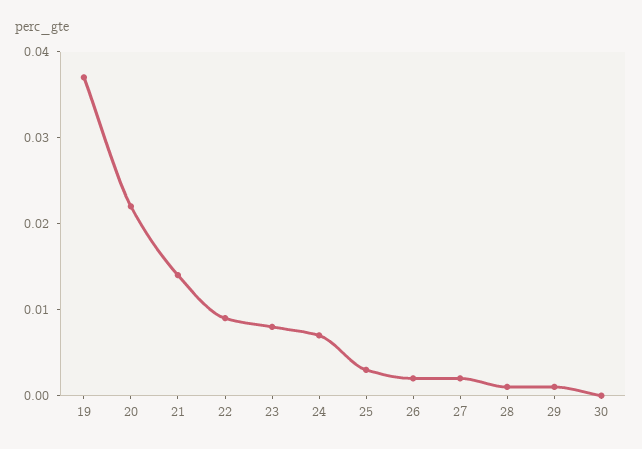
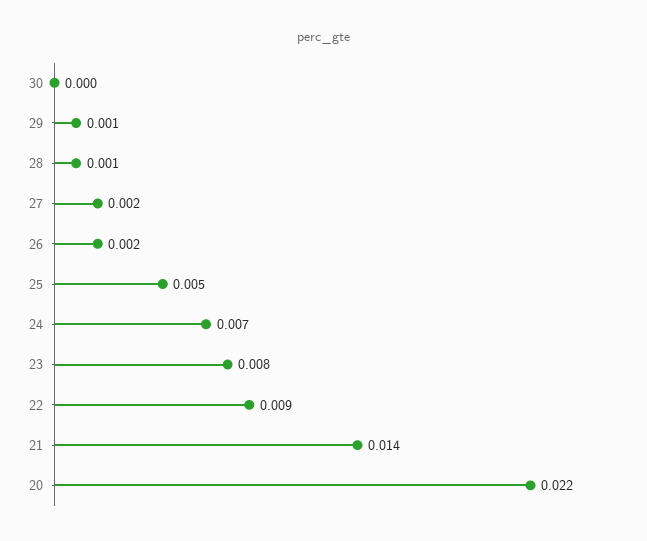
  {
-   "19": 0.037,
    "20": 0.022,
    "21": 0.014,
    "22": 0.009,
    "23": 0.008,
    "24": 0.007,
-   "25": 0.003,
+   "25": 0.005,
    "26": 0.002,
    "27": 0.002,
    "28": 0.001,
    "29": 0.001,
    "30": 0
  }

